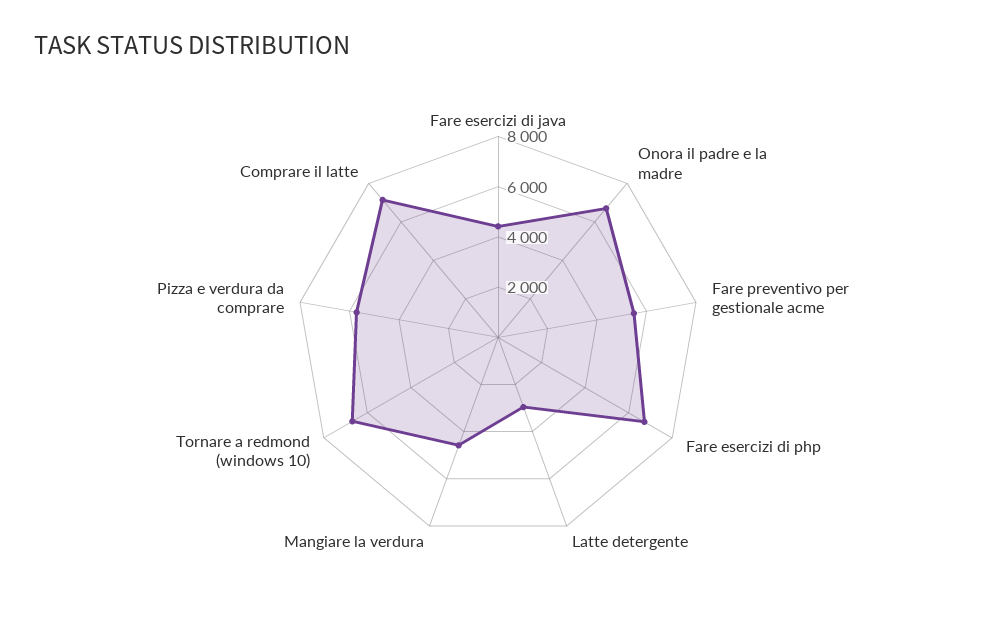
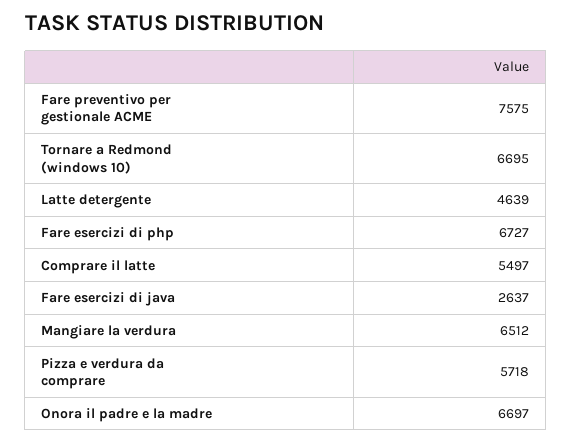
  {
-   "Fare esercizi di java": 4500,
+   "Fare esercizi di java": 2637,
    "Onora il padre e la madre": 6697,
-   "Fare preventivo per gestionale acme": 5500,
+   "Fare preventivo per gestionale acme": 7575,
    "Fare esercizi di php": 6727,
-   "Latte detergente": 3000,
+   "Latte detergente": 4639,
-   "Mangiare la verdura": 4500,
+   "Mangiare la verdura": 6512,
    "Tornare a redmond (windows 10)": 6695,
    "Pizza e verdura da comprare": 5718,
-   "Comprare il latte": 7000
+   "Comprare il latte": 5497
  }

